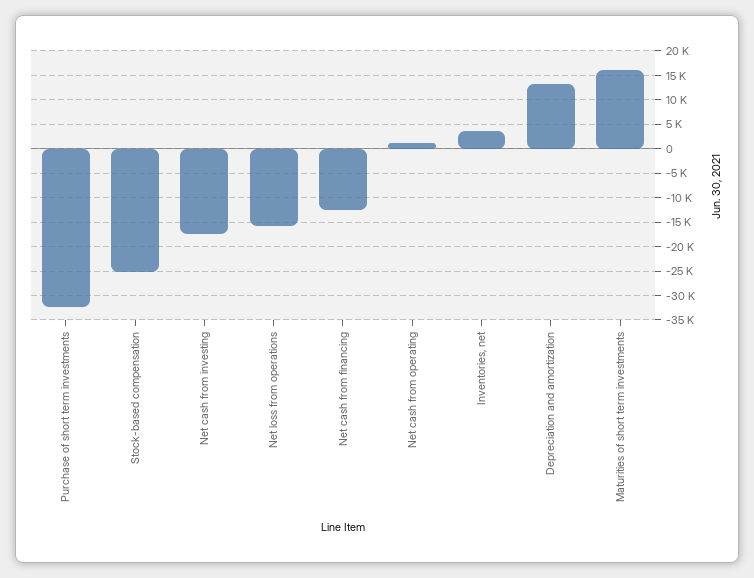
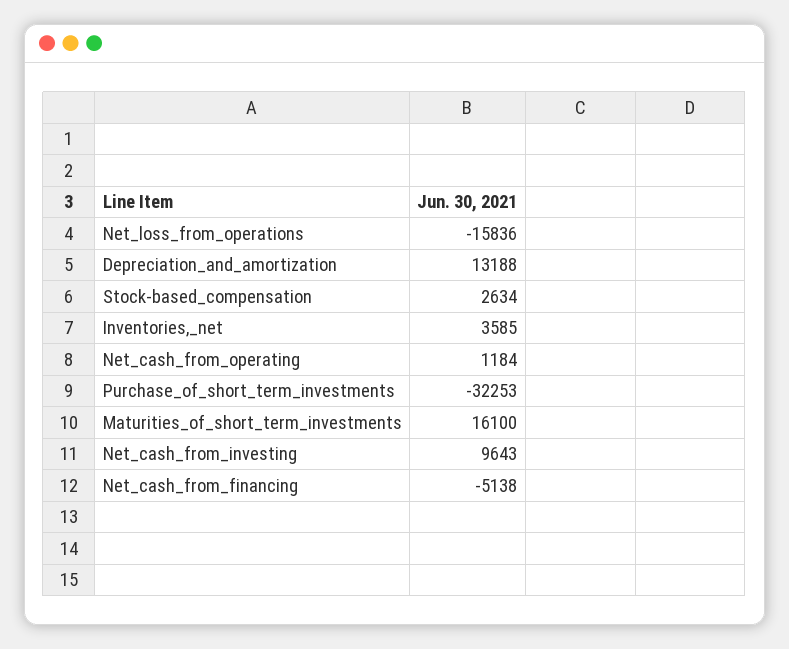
  {
    "Purchase of short term investments": -32253,
-   "Stock-based compensation": -25000,
+   "Stock-based compensation": 2634,
-   "Net cash from investing": -17500,
+   "Net cash from investing": 9643,
    "Net loss from operations": -15836,
-   "Net cash from financing": -12500,
+   "Net cash from financing": -5138,
    "Net cash from operating": 1184,
    "Inventories, net": 3585,
    "Depreciation and amortization": 13188,
    "Maturities of short term investments": 16100
  }

